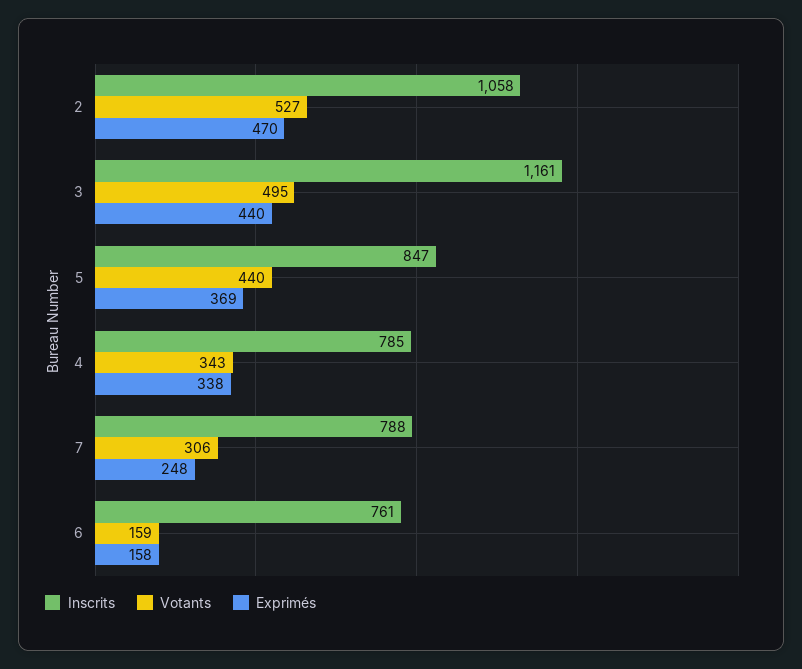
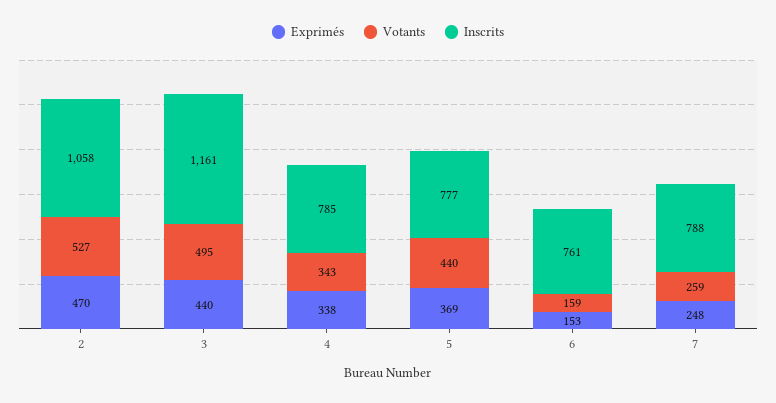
  {
    "Inscrits": {
      "2": 1058,
      "3": 1161,
-     "5": 847,
+     "5": 777,
      "4": 785,
      "7": 788,
      "6": 761
    },
    "Votants": {
      "2": 527,
      "3": 495,
      "5": 440,
      "4": 343,
-     "7": 306,
+     "7": 259,
      "6": 159
    },
    "Exprimés": {
      "2": 470,
      "3": 440,
      "5": 369,
      "4": 338,
      "7": 248,
-     "6": 158
+     "6": 153
    }
  }

